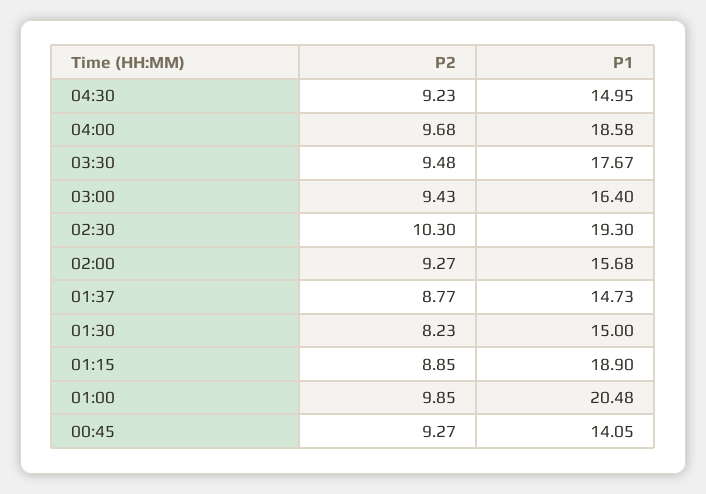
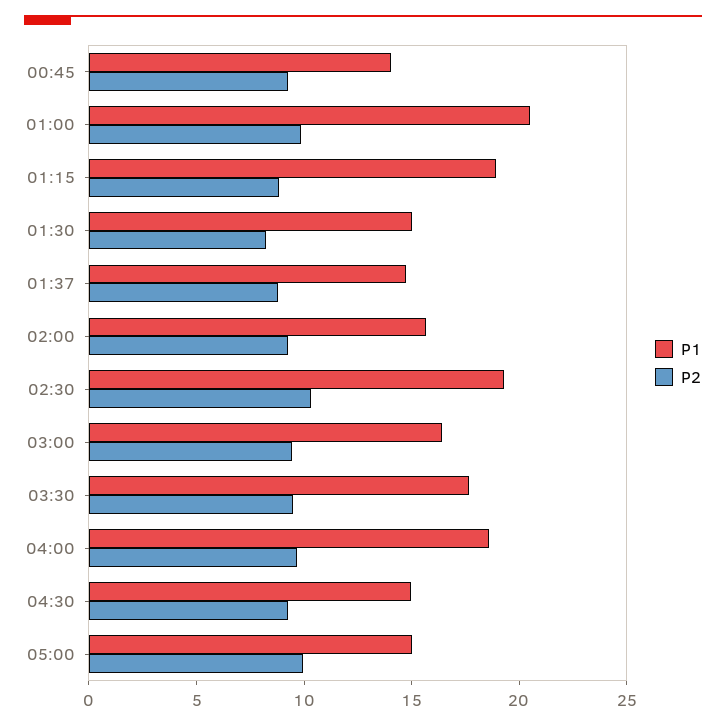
  {
    "P2": {
      "04:30": 9.23,
      "04:00": 9.68,
      "03:30": 9.48,
      "03:00": 9.43,
      "02:30": 10.3,
      "02:00": 9.27,
      "01:37": 8.77,
      "01:30": 8.23,
      "01:15": 8.85,
      "01:00": 9.85,
-     "00:45": 9.27
+     "00:45": 9.27,
+     "05:00": 10
    },
    "P1": {
      "04:30": 14.95,
      "04:00": 18.58,
      "03:30": 17.67,
      "03:00": 16.4,
      "02:30": 19.3,
      "02:00": 15.68,
      "01:37": 14.73,
      "01:30": 15,
      "01:15": 18.9,
      "01:00": 20.48,
-     "00:45": 14.05
+     "00:45": 14.05,
+     "05:00": 15
    }
  }

